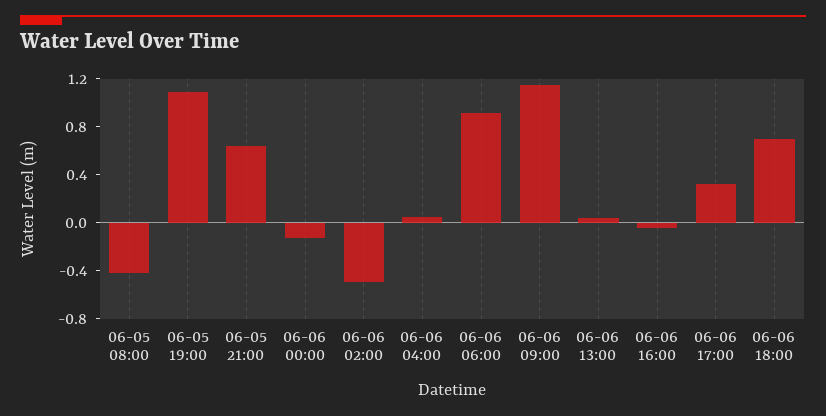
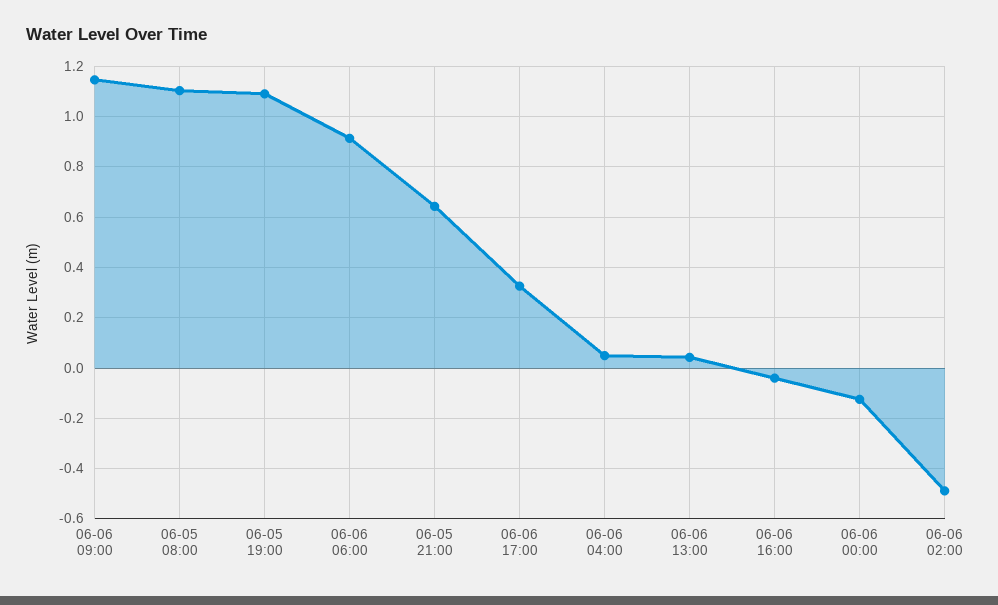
  {
-   "06-05 08:00": -0.4,
+   "06-05 08:00": 1.1,
    "06-05 19:00": 1.1,
    "06-05 21:00": 0.65,
    "06-06 00:00": -0.125,
    "06-06 02:00": -0.5,
    "06-06 04:00": 0.05,
    "06-06 06:00": 0.925,
    "06-06 09:00": 1.15,
    "06-06 13:00": 0.05,
    "06-06 16:00": -0.05,
-   "06-06 17:00": 0.325,
+   "06-06 17:00": 0.325
-   "06-06 18:00": 0.7
  }

